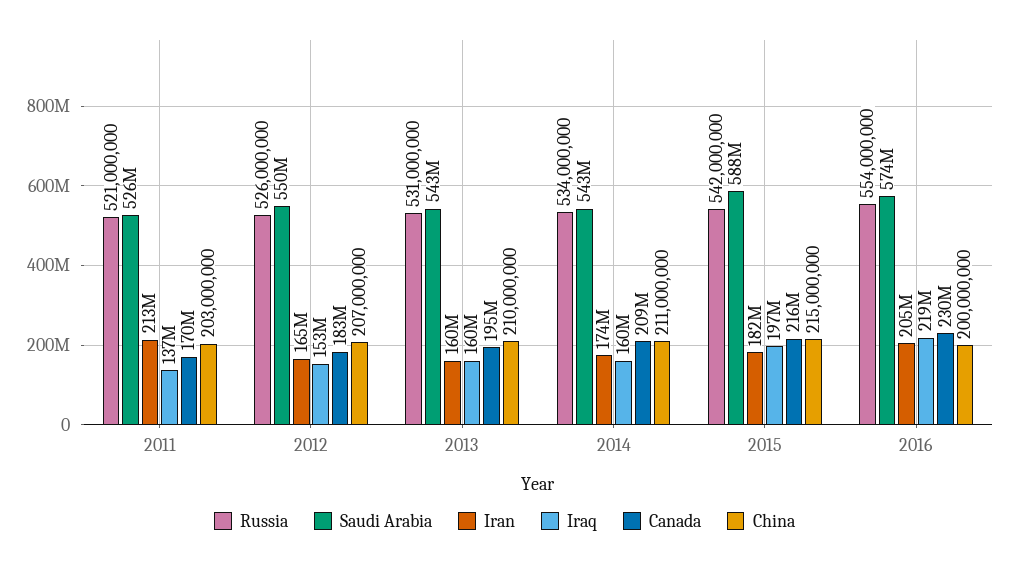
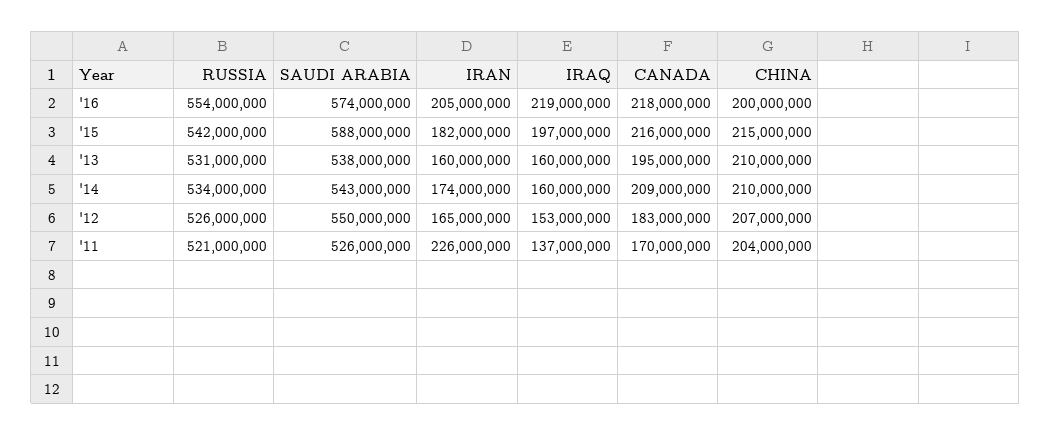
  {
    "Russia": {
      "2011": 521000000,
      "2012": 526000000,
      "2013": 531000000,
      "2014": 534000000,
      "2015": 542000000,
      "2016": 554000000
    },
    "Saudi Arabia": {
      "2011": 526000000,
      "2012": 550000000,
-     "2013": 543000000,
+     "2013": 538000000,
      "2014": 543000000,
      "2015": 588000000,
      "2016": 574000000
    },
    "Iran": {
-     "2011": 213000000,
+     "2011": 226000000,
      "2012": 165000000,
      "2013": 160000000,
      "2014": 174000000,
      "2015": 182000000,
      "2016": 205000000
    },
    "Iraq": {
      "2011": 137000000,
      "2012": 153000000,
      "2013": 160000000,
      "2014": 160000000,
      "2015": 197000000,
      "2016": 219000000
    },
    "Canada": {
      "2011": 170000000,
      "2012": 183000000,
      "2013": 195000000,
      "2014": 209000000,
      "2015": 216000000,
-     "2016": 230000000
+     "2016": 218000000
    },
    "China": {
-     "2011": 203000000,
+     "2011": 204000000,
      "2012": 207000000,
      "2013": 210000000,
-     "2014": 211000000,
+     "2014": 210000000,
      "2015": 215000000,
      "2016": 200000000
    }
  }

